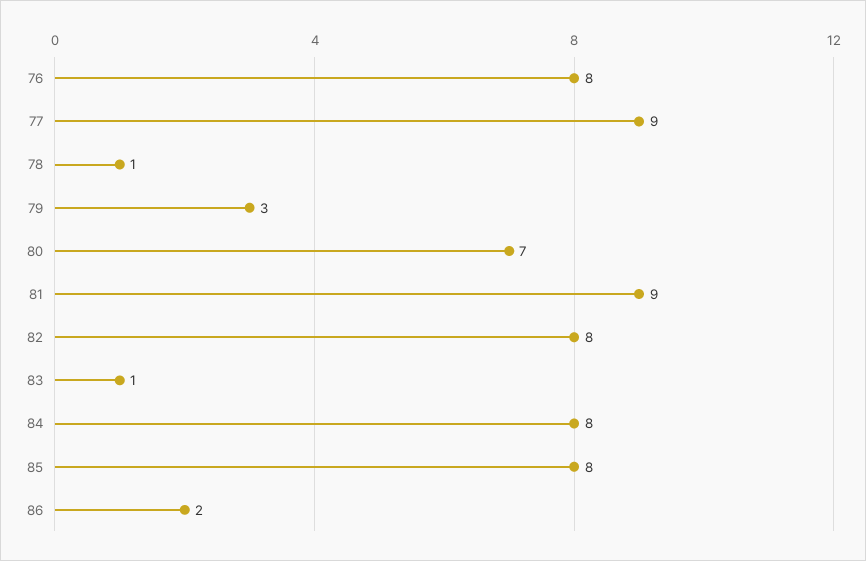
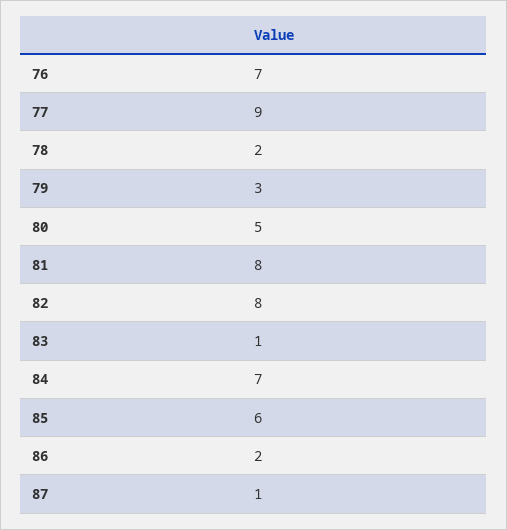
  {
-   "76": 8,
+   "76": 7,
    "77": 9,
-   "78": 1,
+   "78": 2,
    "79": 3,
-   "80": 7,
+   "80": 5,
-   "81": 9,
+   "81": 8,
    "82": 8,
    "83": 1,
-   "84": 8,
+   "84": 7,
-   "85": 8,
+   "85": 6,
-   "86": 2
+   "86": 2,
+   "87": 1
  }

